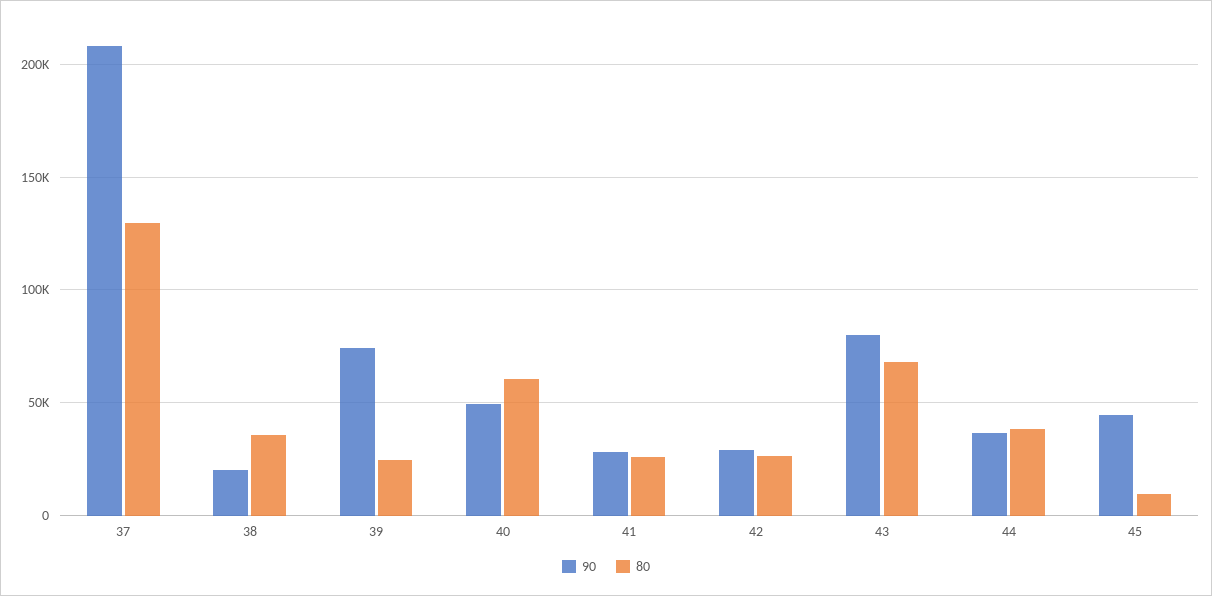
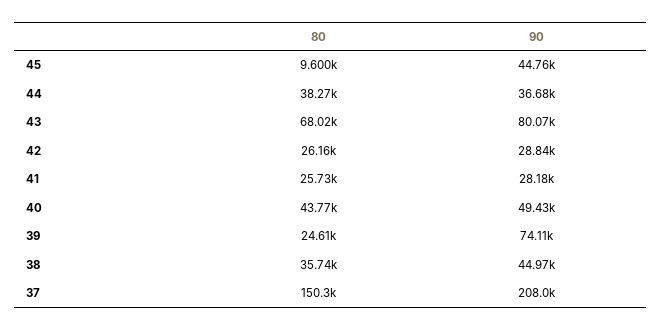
  {
    "90": {
      "37": 208000,
-     "38": 20000,
+     "38": 44970,
      "39": 74110,
      "40": 49430,
      "41": 28180,
      "42": 28840,
      "43": 80070,
      "44": 36680,
      "45": 44760
    },
    "80": {
-     "37": 130000,
+     "37": 150300,
      "38": 35740,
      "39": 24610,
-     "40": 60000,
+     "40": 43770,
      "41": 25730,
      "42": 26160,
      "43": 68020,
      "44": 38270,
      "45": 9600
    }
  }

